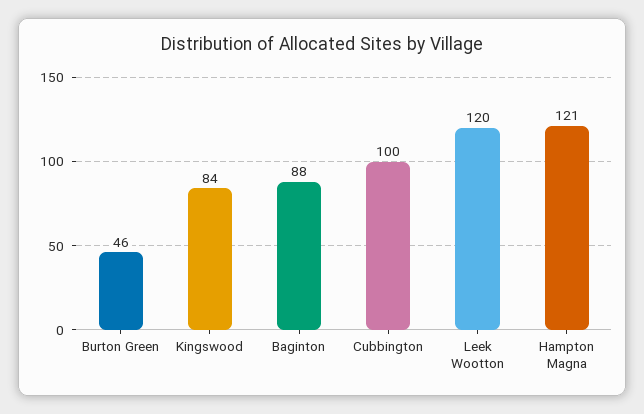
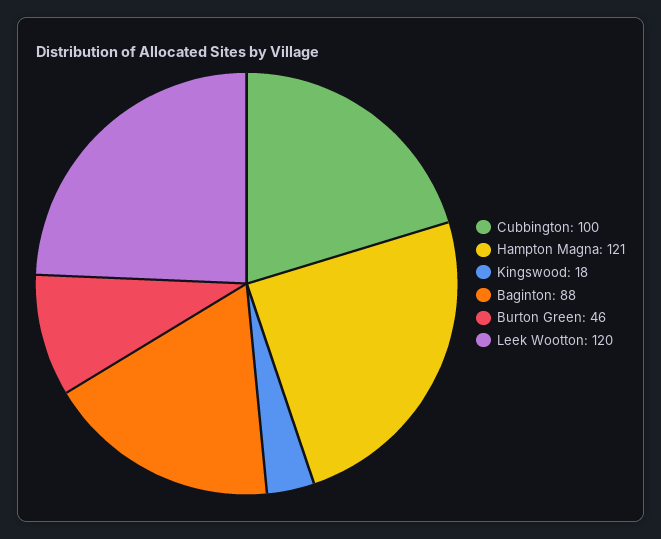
  {
    "Burton Green": 46,
-   "Kingswood": 84,
+   "Kingswood": 18,
    "Baginton": 88,
    "Cubbington": 100,
    "Leek Wootton": 120,
    "Hampton Magna": 121
  }

